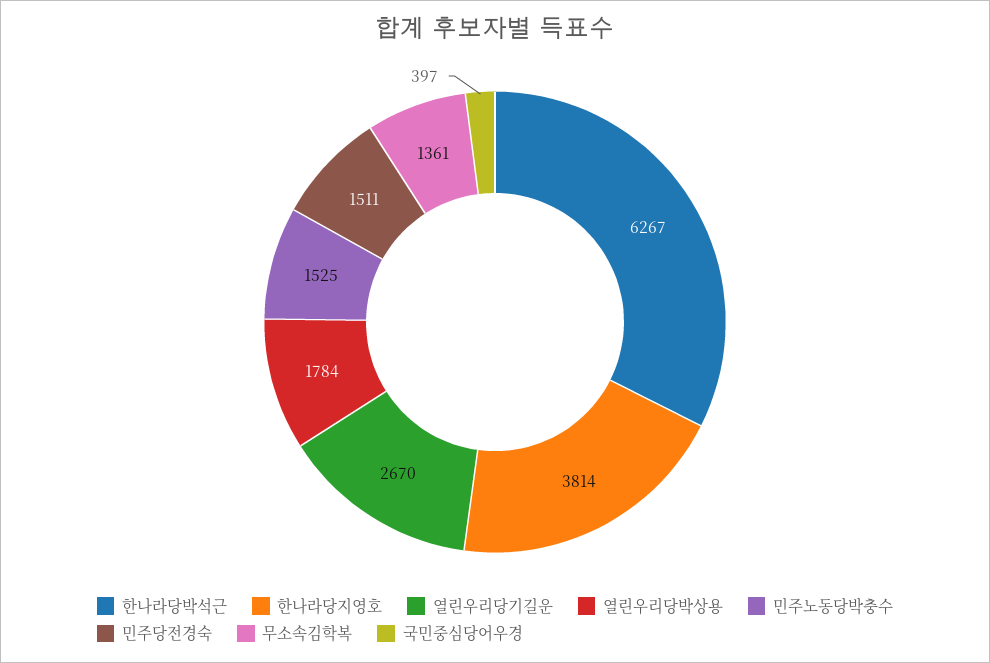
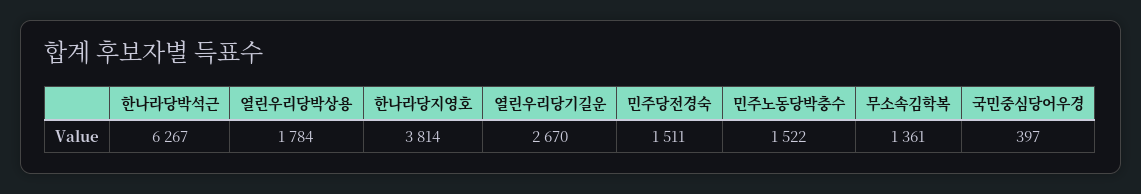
  {
    "한나라당박석근": 6267,
    "한나라당지영호": 3814,
    "열린우리당기길운": 2670,
    "열린우리당박상용": 1784,
-   "민주노동당박충수": 1525,
+   "민주노동당박충수": 1522,
    "민주당전경숙": 1511,
    "무소속김학복": 1361,
    "국민중심당어우경": 397
  }

